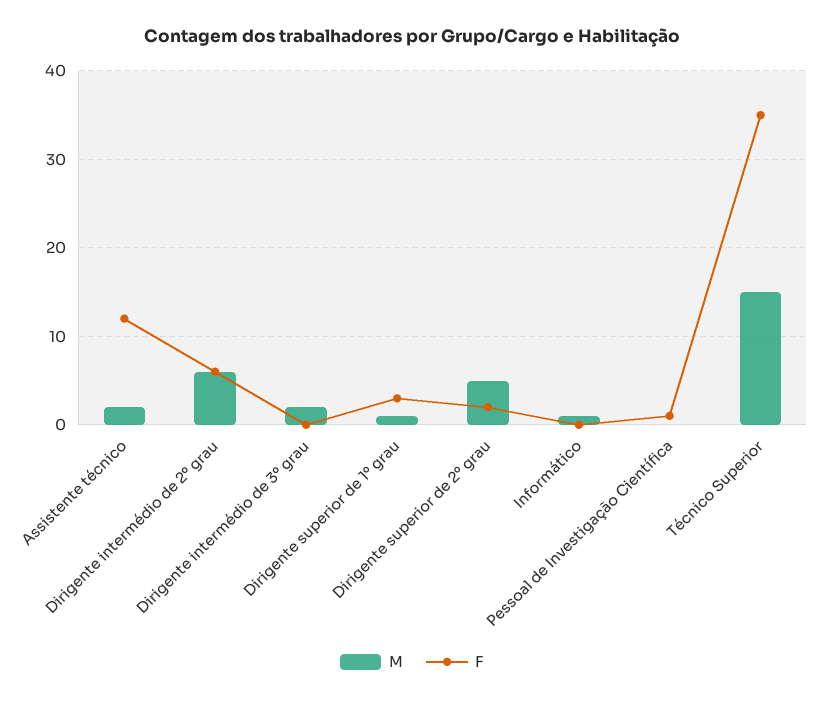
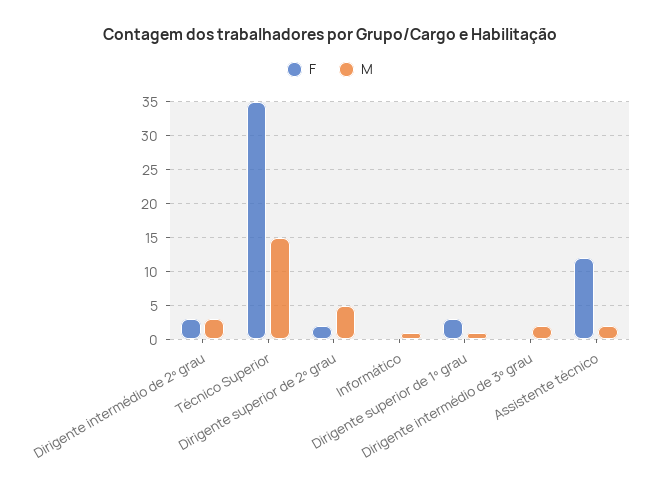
  {
    "M": {
      "Assistente técnico": 2,
-     "Dirigente intermédio de 2º grau": 6,
+     "Dirigente intermédio de 2º grau": 3,
      "Dirigente intermédio de 3º grau": 2,
      "Dirigente superior de 1º grau": 1,
      "Dirigente superior de 2º grau": 5,
      "Informático": 1,
-     "Pessoal de Investigação Científica": 0,
      "Técnico Superior": 15
    },
    "F": {
      "Assistente técnico": 12,
-     "Dirigente intermédio de 2º grau": 6,
+     "Dirigente intermédio de 2º grau": 3,
      "Dirigente intermédio de 3º grau": 0,
      "Dirigente superior de 1º grau": 3,
      "Dirigente superior de 2º grau": 2,
      "Informático": 0,
-     "Pessoal de Investigação Científica": 1,
      "Técnico Superior": 35
    }
  }

